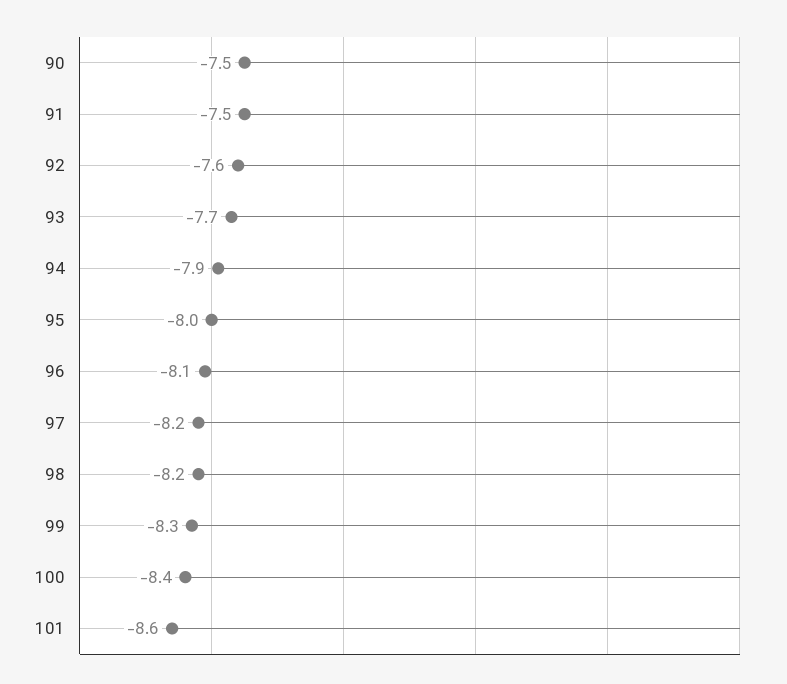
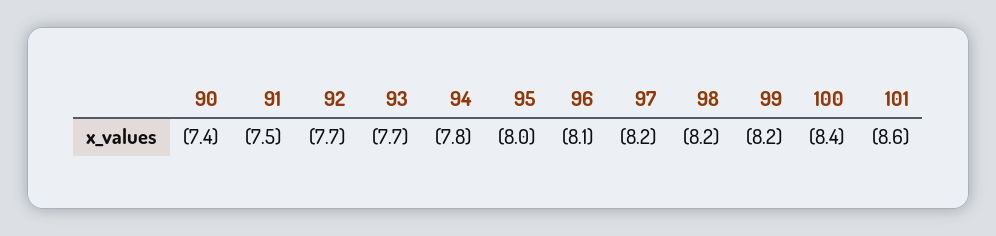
  {
-   "90": -7.5,
+   "90": -7.4,
    "91": -7.5,
-   "92": -7.6,
+   "92": -7.7,
    "93": -7.7,
-   "94": -7.9,
+   "94": -7.8,
    "95": -8,
    "96": -8.1,
    "97": -8.2,
    "98": -8.2,
-   "99": -8.3,
+   "99": -8.2,
    "100": -8.4,
    "101": -8.6
  }

